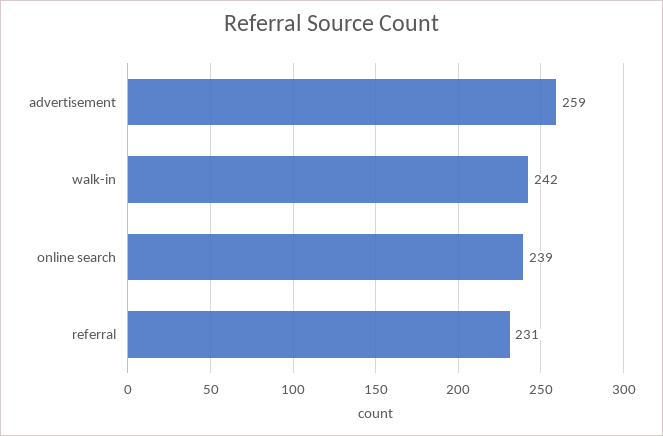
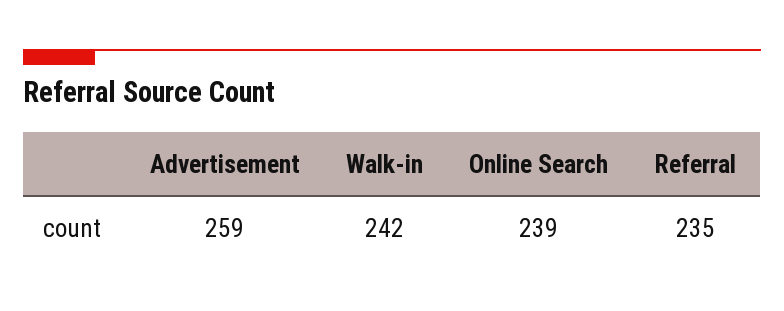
  {
    "advertisement": 259,
    "walk-in": 242,
    "online search": 239,
-   "referral": 231
+   "referral": 235
  }

